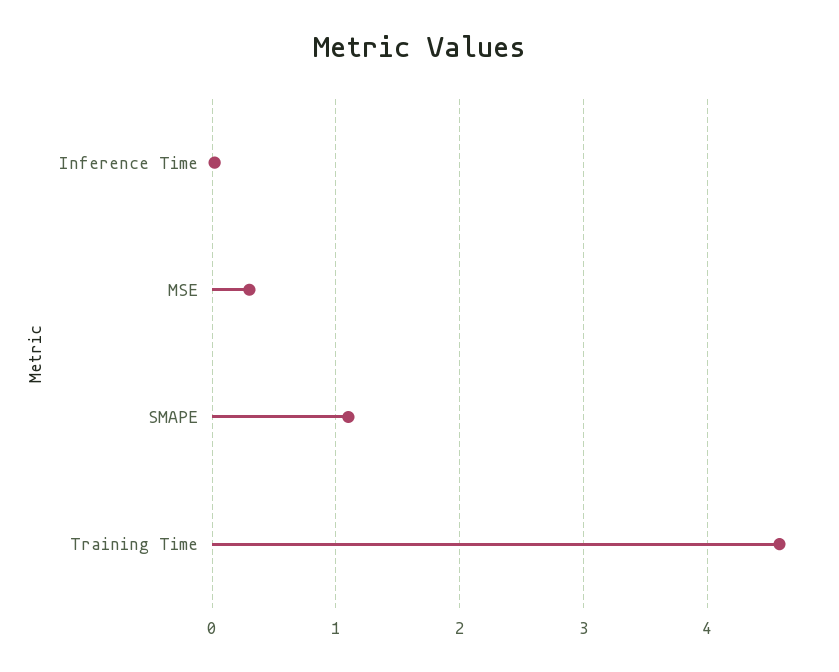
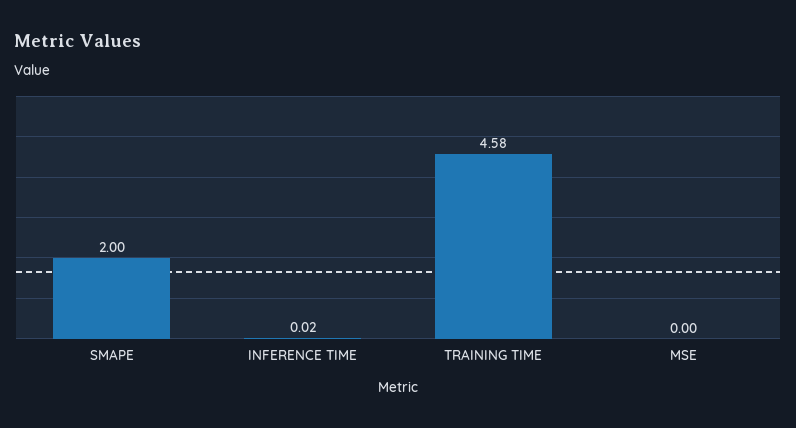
  {
    "Inference Time": 0.02,
-   "MSE": 0.3,
+   "MSE": 0,
-   "SMAPE": 1.1,
+   "SMAPE": 2,
    "Training Time": 4.58
  }

